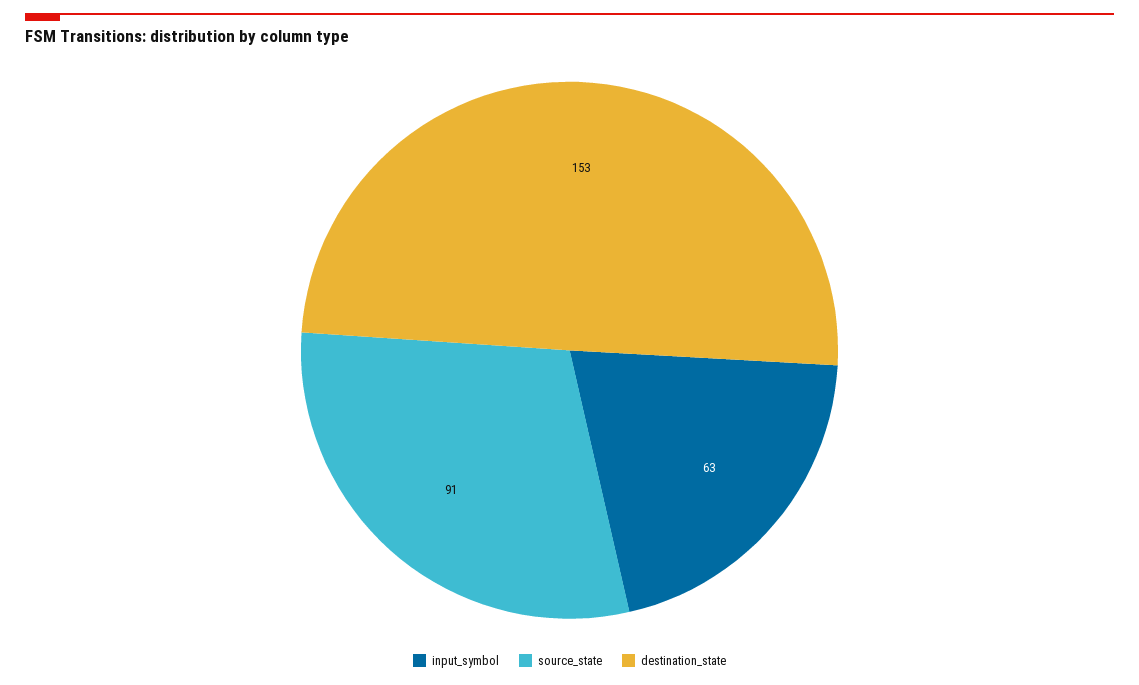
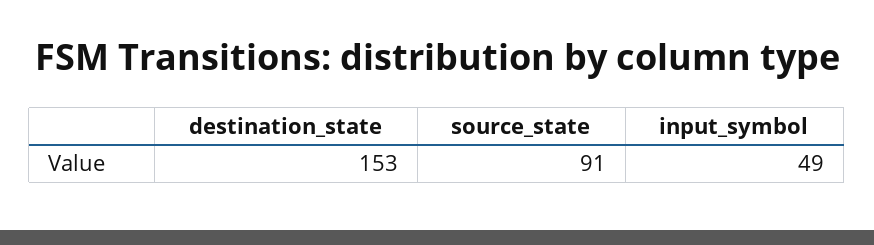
  {
-   "input_symbol": 63,
+   "input_symbol": 49,
    "source_state": 91,
    "destination_state": 153
  }

